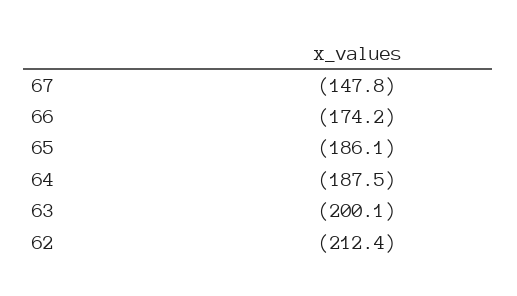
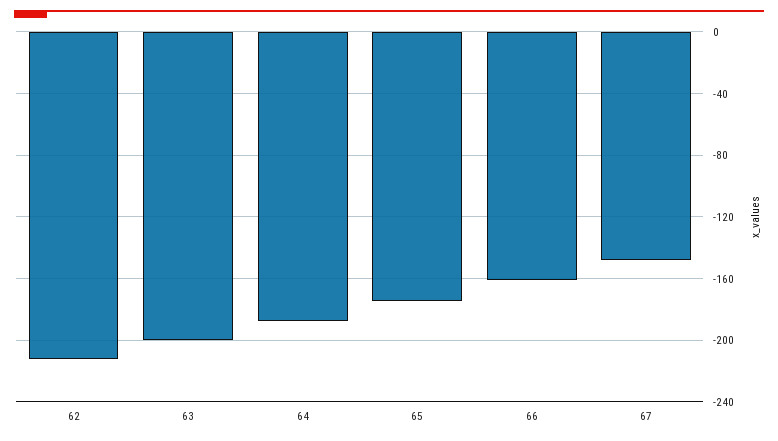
  {
    "67": -147.8,
-   "66": -174.2,
+   "66": -160,
-   "65": -186.1,
+   "65": -175,
    "64": -187.5,
    "63": -200.1,
    "62": -212.4
  }

